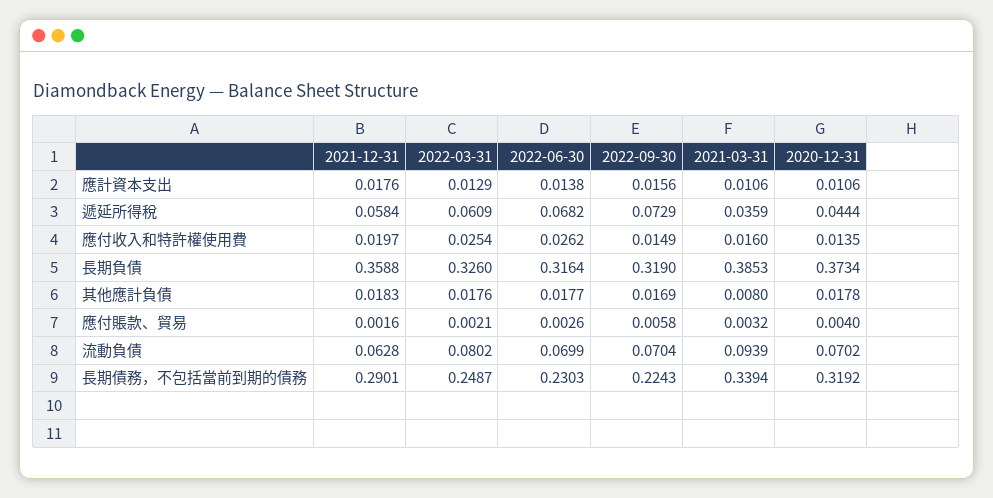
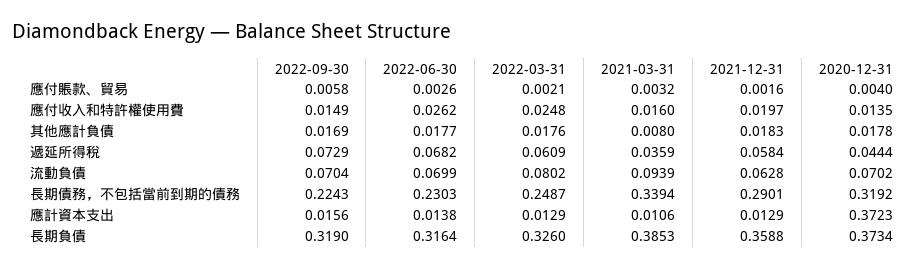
  {
    "2021-12-31": {
-     "應計資本支出": 0.0176,
+     "應計資本支出": 0.0129,
      "遞延所得稅": 0.0584,
      "應付收入和特許權使用費": 0.0197,
      "長期負債": 0.3588,
      "其他應計負債": 0.0183,
      "應付賬款、貿易": 0.0016,
      "流動負債": 0.0628,
      "長期債務，不包括當前到期的債務": 0.2901
    },
    "2022-03-31": {
      "應計資本支出": 0.0129,
      "遞延所得稅": 0.0609,
-     "應付收入和特許權使用費": 0.0254,
+     "應付收入和特許權使用費": 0.0248,
      "長期負債": 0.326,
      "其他應計負債": 0.0176,
      "應付賬款、貿易": 0.0021,
      "流動負債": 0.0802,
      "長期債務，不包括當前到期的債務": 0.2487
    },
    "2022-06-30": {
      "應計資本支出": 0.0138,
      "遞延所得稅": 0.0682,
      "應付收入和特許權使用費": 0.0262,
      "長期負債": 0.3164,
      "其他應計負債": 0.0177,
      "應付賬款、貿易": 0.0026,
      "流動負債": 0.0699,
      "長期債務，不包括當前到期的債務": 0.2303
    },
    "2022-09-30": {
      "應計資本支出": 0.0156,
      "遞延所得稅": 0.0729,
      "應付收入和特許權使用費": 0.0149,
      "長期負債": 0.319,
      "其他應計負債": 0.0169,
      "應付賬款、貿易": 0.0058,
      "流動負債": 0.0704,
      "長期債務，不包括當前到期的債務": 0.2243
    },
    "2021-03-31": {
      "應計資本支出": 0.0106,
      "遞延所得稅": 0.0359,
      "應付收入和特許權使用費": 0.016,
      "長期負債": 0.3853,
      "其他應計負債": 0.008,
      "應付賬款、貿易": 0.0032,
      "流動負債": 0.0939,
      "長期債務，不包括當前到期的債務": 0.3394
    },
    "2020-12-31": {
-     "應計資本支出": 0.0106,
+     "應計資本支出": 0.3723,
      "遞延所得稅": 0.0444,
      "應付收入和特許權使用費": 0.0135,
      "長期負債": 0.3734,
      "其他應計負債": 0.0178,
      "應付賬款、貿易": 0.004,
      "流動負債": 0.0702,
      "長期債務，不包括當前到期的債務": 0.3192
    }
  }

